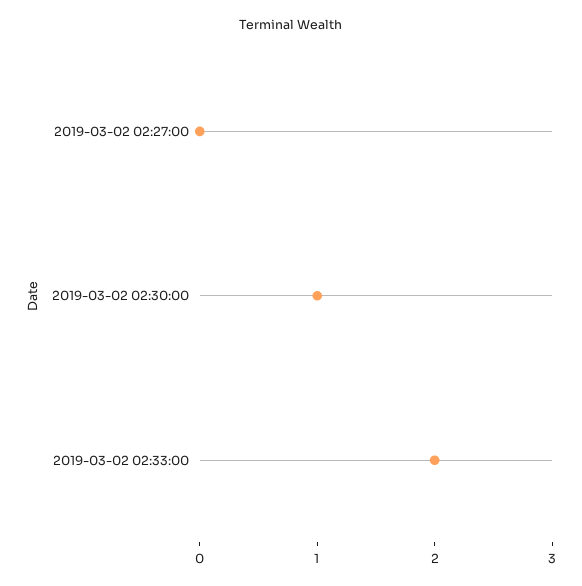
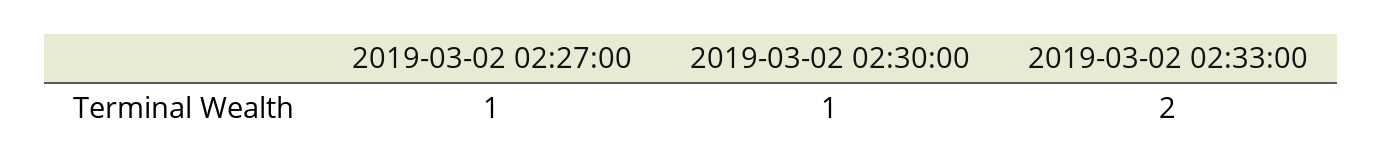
  {
-   "2019-03-02 02:27:00": 0,
+   "2019-03-02 02:27:00": 1,
    "2019-03-02 02:30:00": 1,
    "2019-03-02 02:33:00": 2
  }

